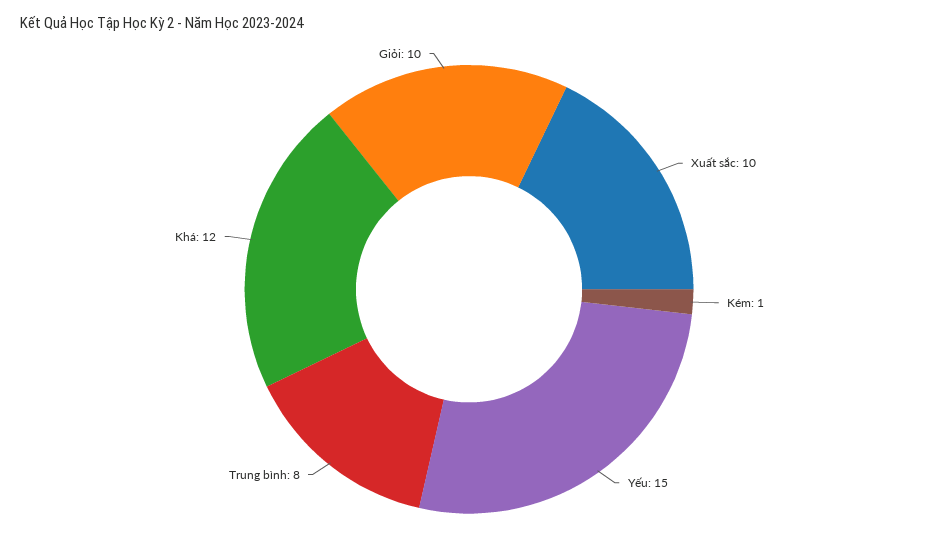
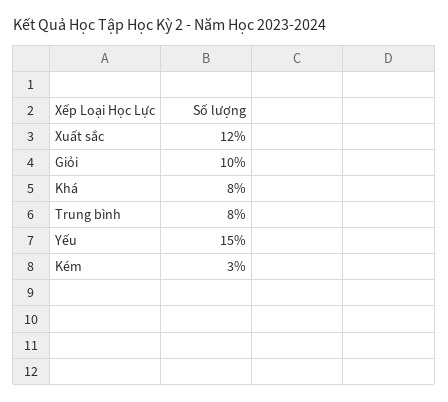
  {
-   "Xuất sắc": 10,
+   "Xuất sắc": 12,
-   "Kém": 1,
+   "Kém": 3,
    "Yếu": 15,
    "Trung bình": 8,
-   "Khá": 12,
+   "Khá": 8,
    "Giỏi": 10
  }

